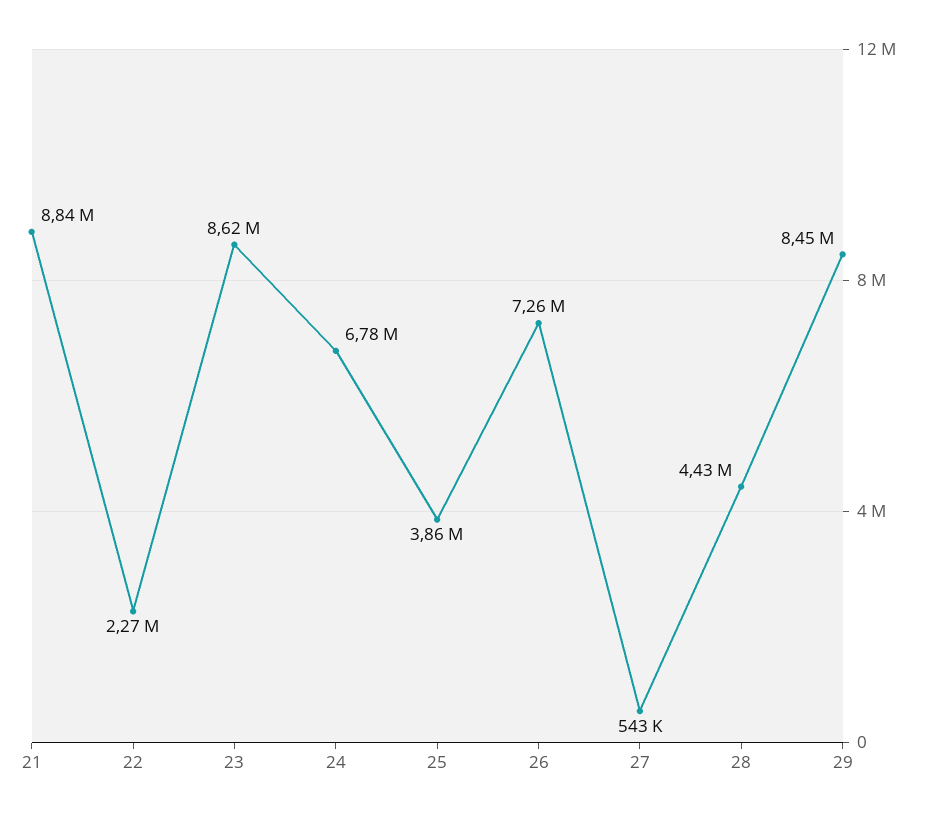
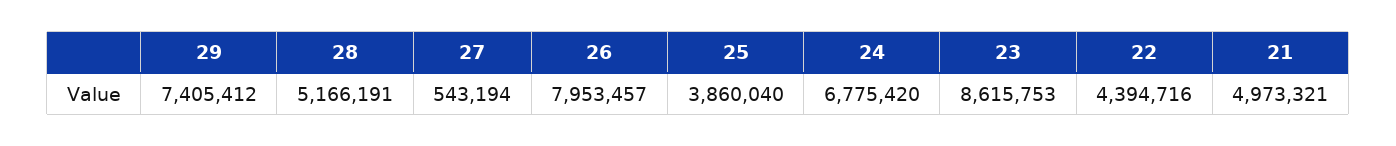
  {
-   "21": 8840000,
+   "21": 4973321,
-   "22": 2270000,
+   "22": 4394716,
    "23": 8615753,
    "24": 6775420,
    "25": 3860040,
-   "26": 7260000,
+   "26": 7953457,
    "27": 543194,
-   "28": 4430000,
+   "28": 5166191,
-   "29": 8450000
+   "29": 7405412
  }

